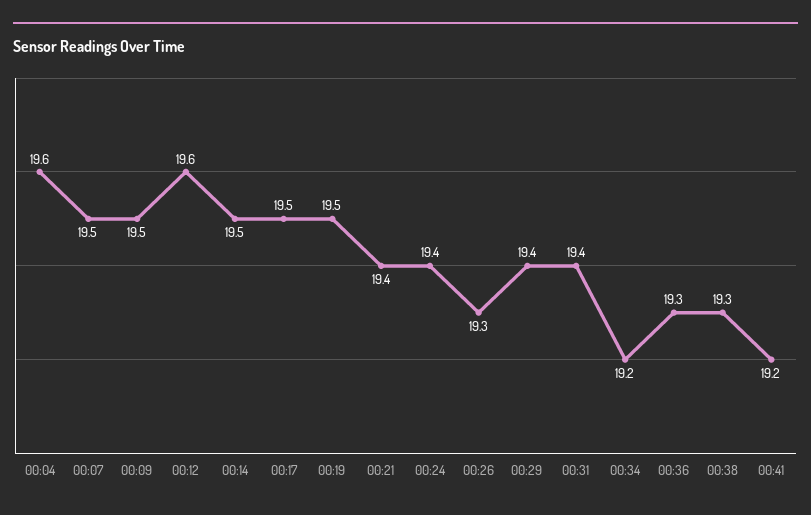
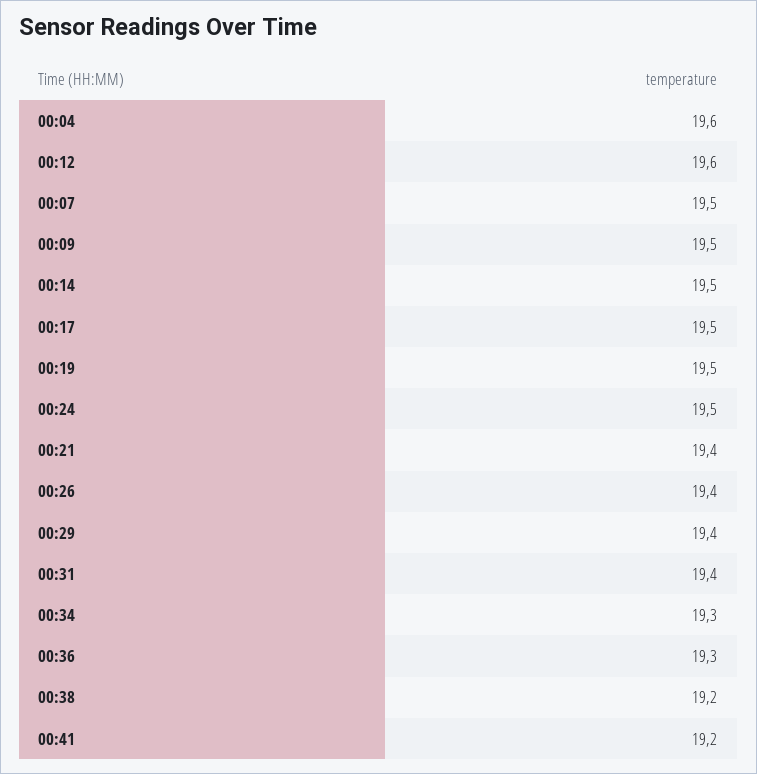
  {
    "00:04": 19.6,
    "00:07": 19.5,
    "00:09": 19.5,
    "00:12": 19.6,
    "00:14": 19.5,
    "00:17": 19.5,
    "00:19": 19.5,
    "00:21": 19.4,
-   "00:24": 19.4,
+   "00:24": 19.5,
-   "00:26": 19.3,
+   "00:26": 19.4,
    "00:29": 19.4,
    "00:31": 19.4,
-   "00:34": 19.2,
+   "00:34": 19.3,
    "00:36": 19.3,
-   "00:38": 19.3,
+   "00:38": 19.2,
    "00:41": 19.2
  }

